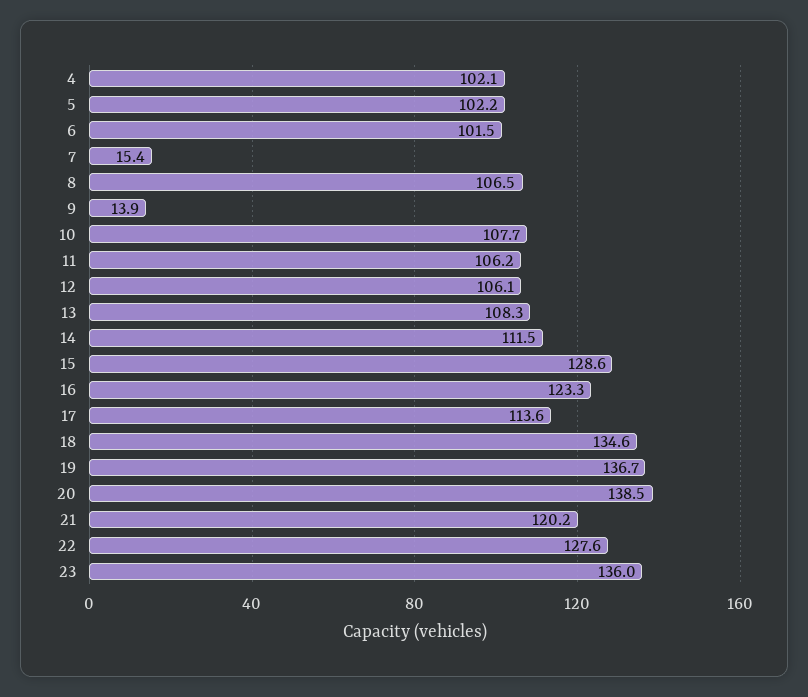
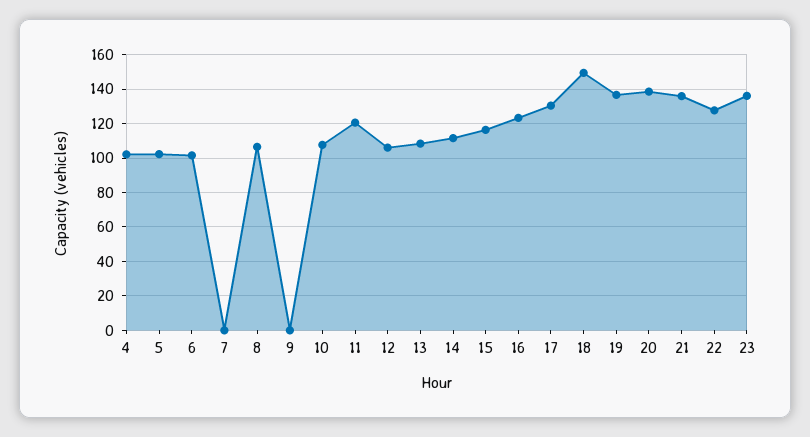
  {
    "4": 102.1,
    "5": 102.2,
    "6": 101.5,
-   "7": 15.4,
+   "7": 0,
    "8": 106.5,
-   "9": 13.9,
+   "9": 0,
    "10": 107.7,
-   "11": 106.2,
+   "11": 120,
    "12": 106.1,
    "13": 108.3,
    "14": 111.5,
-   "15": 128.6,
+   "15": 115,
    "16": 123.3,
-   "17": 113.6,
+   "17": 130,
-   "18": 134.6,
+   "18": 150,
    "19": 136.7,
    "20": 138.5,
-   "21": 120.2,
+   "21": 135,
    "22": 127.6,
    "23": 136
  }

